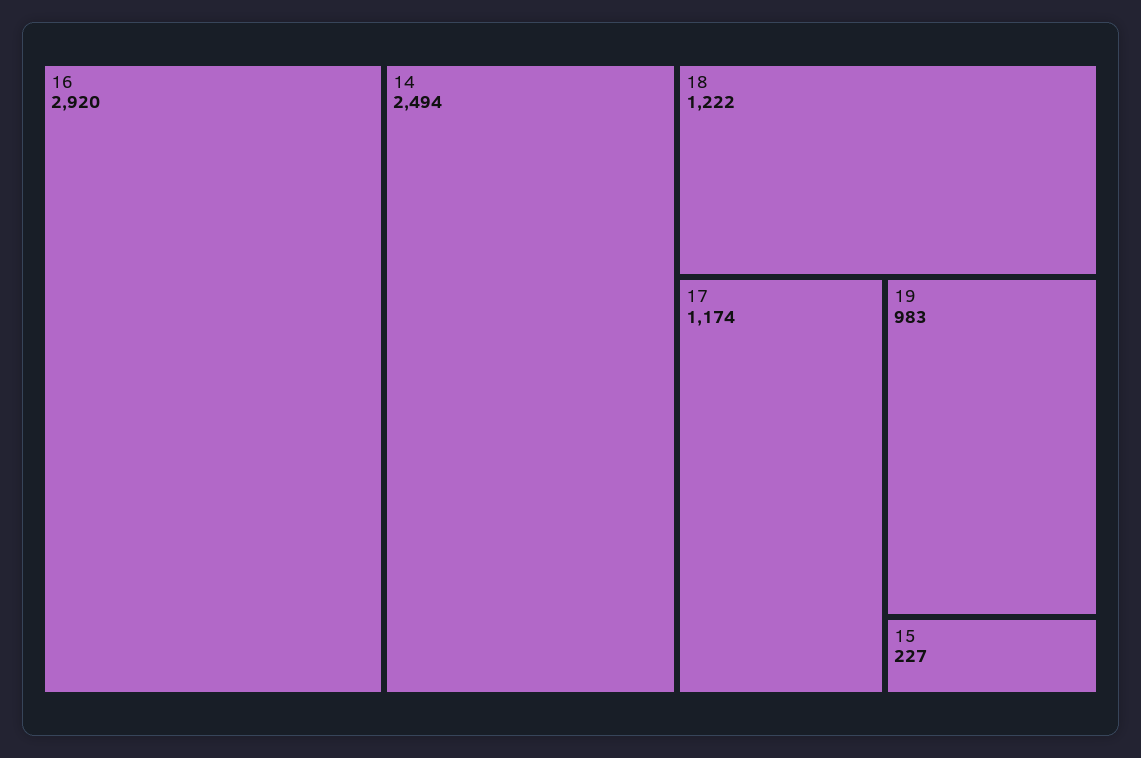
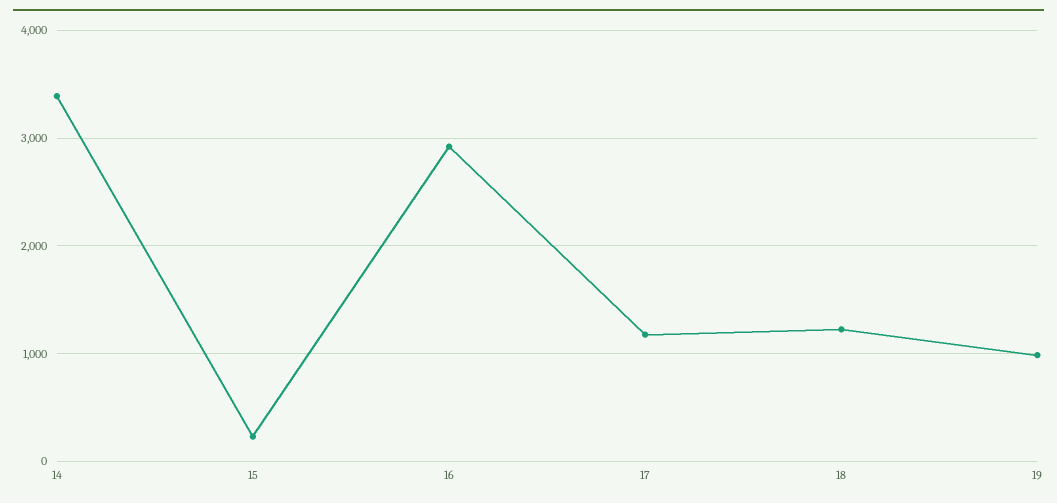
  {
    "16": 2920,
-   "14": 2494,
+   "14": 3400,
    "18": 1222,
    "17": 1174,
    "19": 983,
    "15": 227
  }

